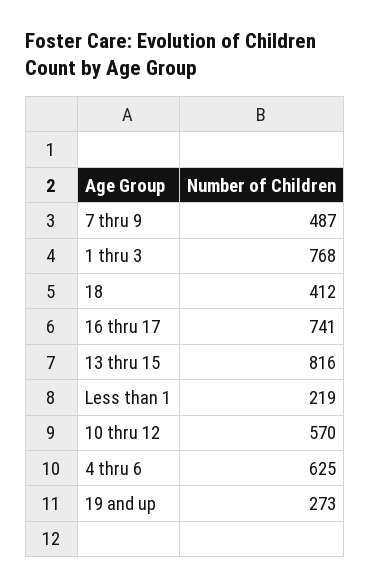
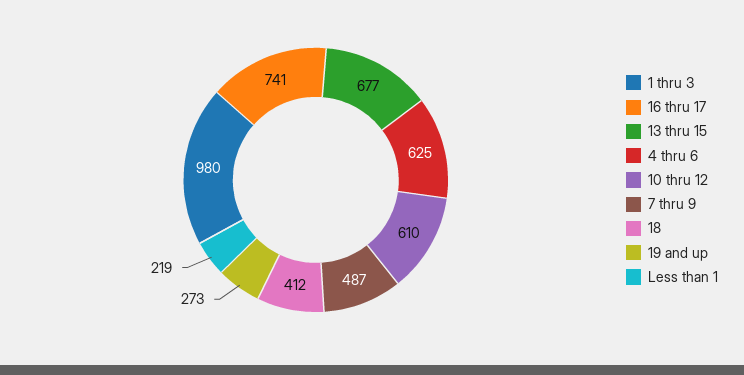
  {
    "7 thru 9": 487,
-   "1 thru 3": 768,
+   "1 thru 3": 980,
    "18": 412,
    "16 thru 17": 741,
-   "13 thru 15": 816,
+   "13 thru 15": 677,
    "Less than 1": 219,
-   "10 thru 12": 570,
+   "10 thru 12": 610,
    "4 thru 6": 625,
    "19 and up": 273
  }

